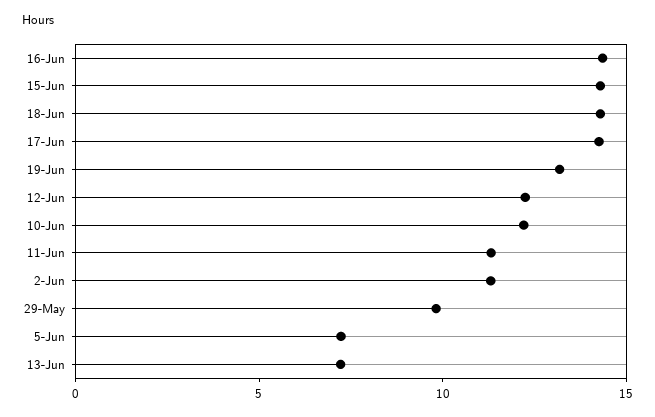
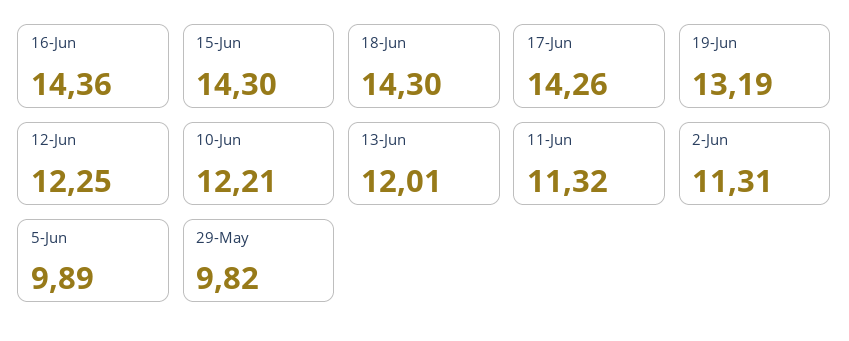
  {
    "16-Jun": 14.36,
    "15-Jun": 14.3,
    "18-Jun": 14.3,
    "17-Jun": 14.26,
    "19-Jun": 13.19,
    "12-Jun": 12.25,
    "10-Jun": 12.21,
    "11-Jun": 11.32,
    "2-Jun": 11.31,
    "29-May": 9.82,
-   "5-Jun": 7,
+   "5-Jun": 9.89,
-   "13-Jun": 7
+   "13-Jun": 12.01
  }

